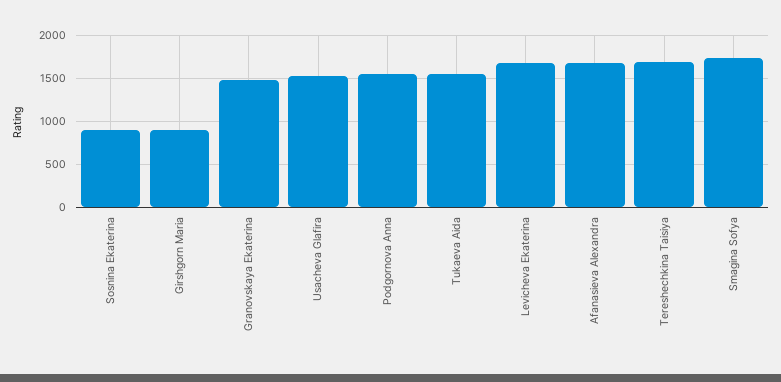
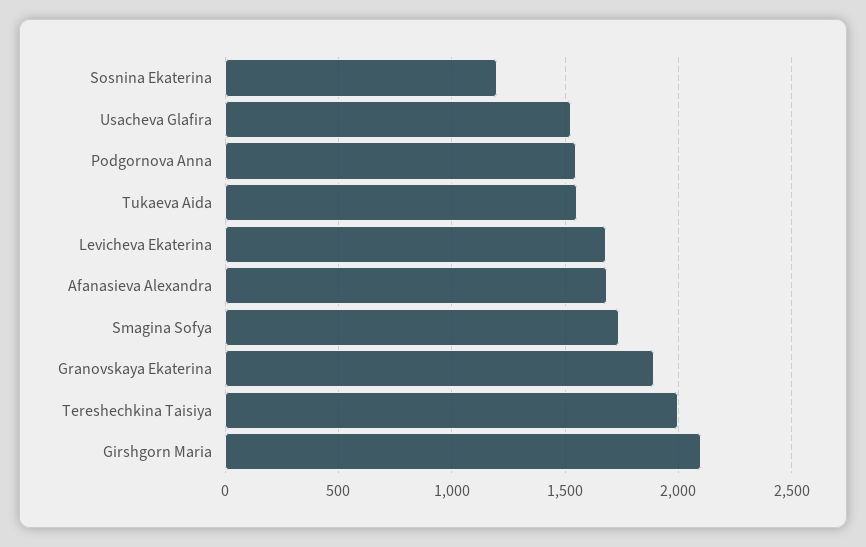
  {
-   "Sosnina Ekaterina": 900,
+   "Sosnina Ekaterina": 1200,
-   "Girshgorn Maria": 900,
+   "Girshgorn Maria": 2100,
-   "Granovskaya Ekaterina": 1500,
+   "Granovskaya Ekaterina": 1900,
    "Usacheva Glafira": 1550,
    "Podgornova Anna": 1550,
    "Tukaeva Aida": 1550,
    "Levicheva Ekaterina": 1700,
    "Afanasieva Alexandra": 1700,
-   "Tereshechkina Taisiya": 1700,
+   "Tereshechkina Taisiya": 2000,
    "Smagina Sofya": 1750
  }

